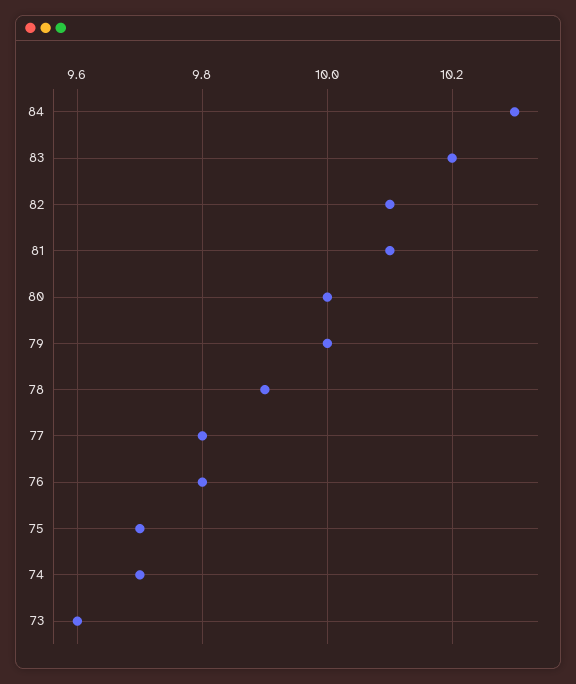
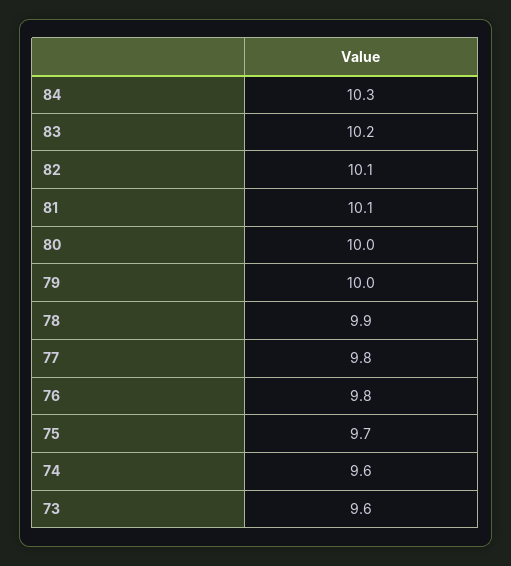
  {
    "84": 10.3,
    "83": 10.2,
    "82": 10.1,
    "81": 10.1,
    "80": 10,
    "79": 10,
    "78": 9.9,
    "77": 9.8,
    "76": 9.8,
    "75": 9.7,
-   "74": 9.7,
+   "74": 9.6,
    "73": 9.6
  }

